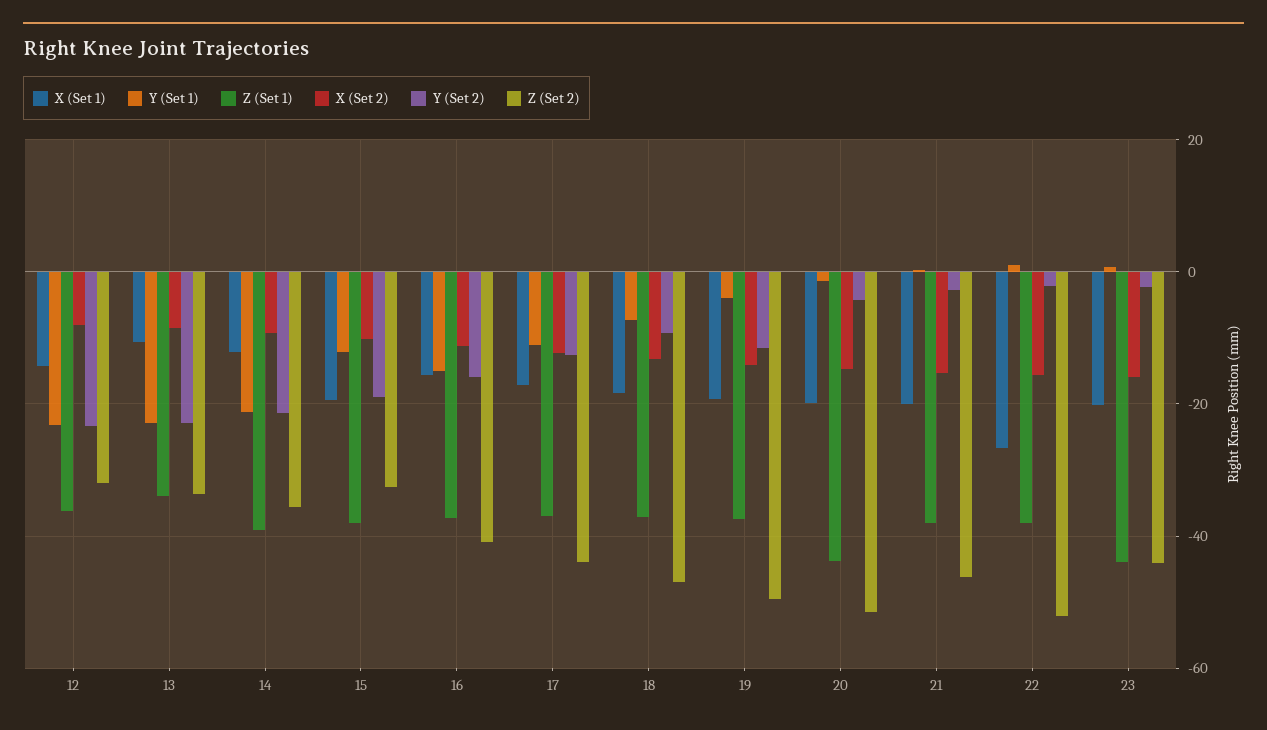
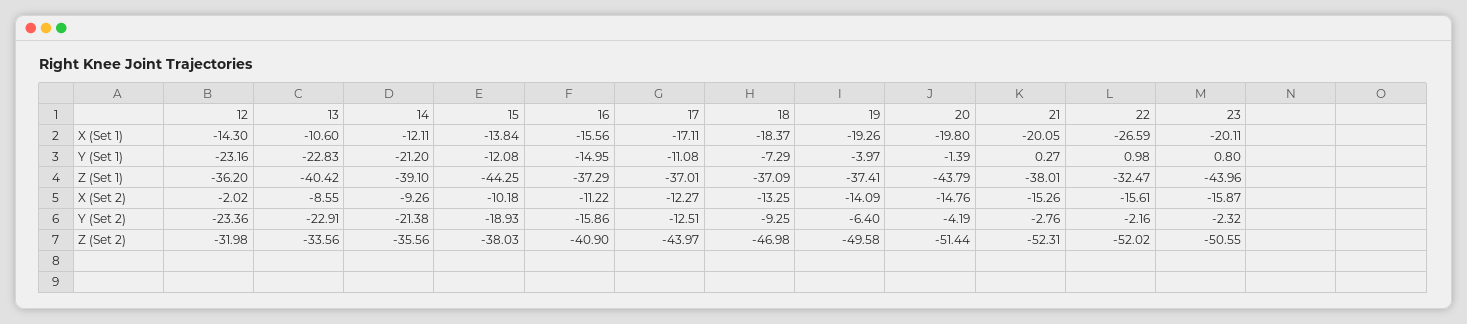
  {
    "X (Set 1)": {
      "12": -14.3,
      "13": -10.6,
      "14": -12.11,
-     "15": -20,
+     "15": -13.84,
      "16": -15.56,
      "17": -17.11,
      "18": -18.37,
      "19": -19.26,
      "20": -19.8,
      "21": -20.05,
      "22": -26.59,
      "23": -20.11
    },
    "Y (Set 1)": {
      "12": -23.16,
      "13": -22.83,
      "14": -21.2,
      "15": -12.08,
      "16": -14.95,
      "17": -11.08,
      "18": -7.29,
      "19": -3.97,
      "20": -1.39,
      "21": 0.27,
      "22": 0.98,
      "23": 0.8
    },
    "Z (Set 1)": {
      "12": -36.2,
-     "13": -34,
+     "13": -40.42,
      "14": -39.1,
-     "15": -38,
+     "15": -44.25,
      "16": -37.29,
      "17": -37.01,
      "18": -37.09,
      "19": -37.41,
      "20": -43.79,
      "21": -38.01,
-     "22": -38,
+     "22": -32.47,
      "23": -43.96
    },
    "X (Set 2)": {
-     "12": -8,
+     "12": -2.02,
      "13": -8.55,
      "14": -9.26,
      "15": -10.18,
      "16": -11.22,
      "17": -12.27,
      "18": -13.25,
      "19": -14.09,
      "20": -14.76,
      "21": -15.26,
      "22": -15.61,
      "23": -15.87
    },
    "Y (Set 2)": {
      "12": -23.36,
      "13": -22.91,
      "14": -21.38,
      "15": -18.93,
      "16": -15.86,
      "17": -12.51,
      "18": -9.25,
-     "19": -12,
+     "19": -6.4,
      "20": -4.19,
      "21": -2.76,
      "22": -2.16,
      "23": -2.32
    },
    "Z (Set 2)": {
      "12": -31.98,
      "13": -33.56,
      "14": -35.56,
-     "15": -32,
+     "15": -38.03,
      "16": -40.9,
      "17": -43.97,
      "18": -46.98,
      "19": -49.58,
      "20": -51.44,
-     "21": -46,
+     "21": -52.31,
      "22": -52.02,
-     "23": -44
+     "23": -50.55
    }
  }

